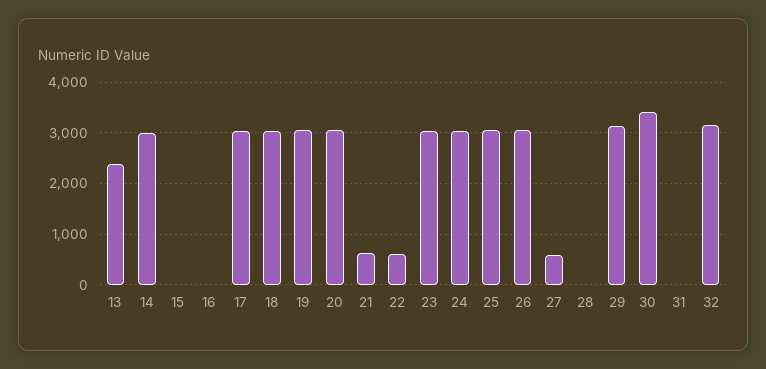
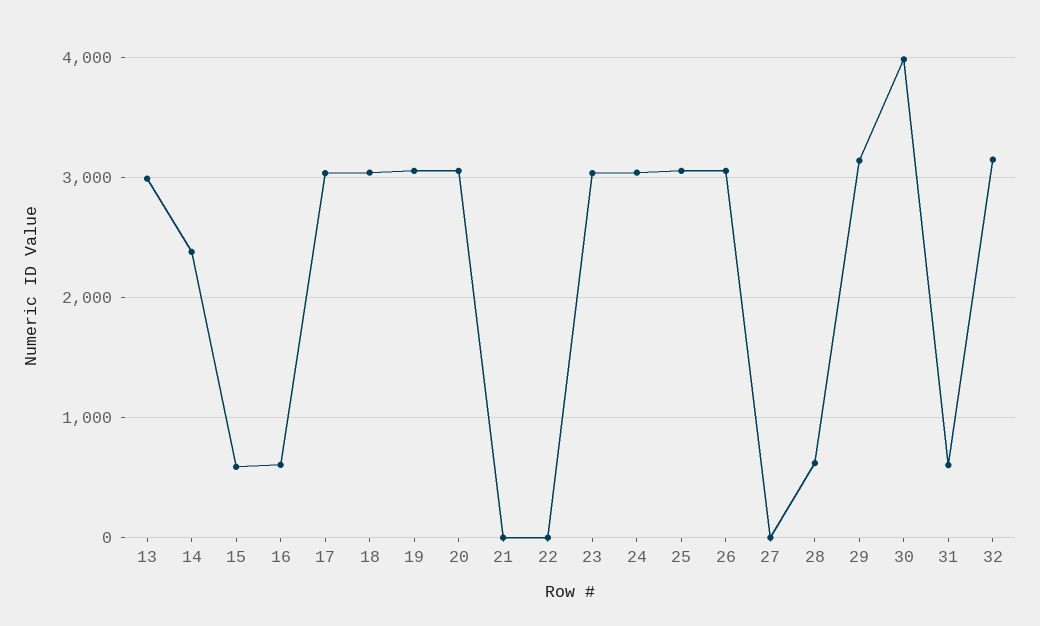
  {
-   "13": 2400,
+   "13": 3000,
-   "14": 3000,
+   "14": 2400,
-   "15": 0,
+   "15": 600,
-   "16": 0,
+   "16": 600,
    "17": 3000,
    "18": 3000,
    "19": 3100,
    "20": 3100,
-   "21": 600,
+   "21": 0,
-   "22": 600,
+   "22": 0,
    "23": 3000,
    "24": 3000,
    "25": 3100,
    "26": 3100,
-   "27": 600,
+   "27": 0,
-   "28": 0,
+   "28": 600,
    "29": 3100,
-   "30": 3400,
+   "30": 4000,
-   "31": 0,
+   "31": 600,
    "32": 3100
  }

